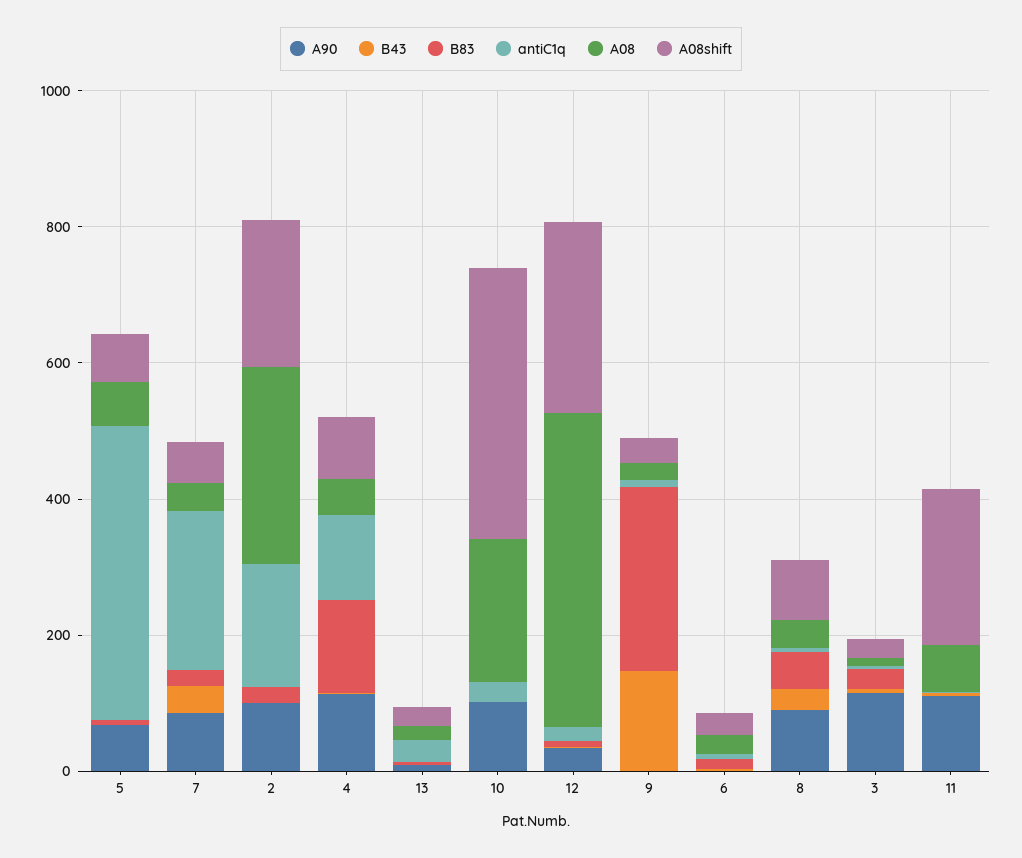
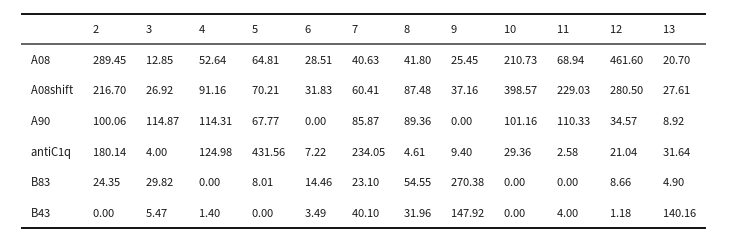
  {
    "A90": {
      "5": 67.77,
      "7": 85.87,
      "2": 100.06,
      "4": 114.31,
      "13": 8.92,
      "10": 101.16,
      "12": 34.57,
      "9": 0,
      "6": 0,
      "8": 89.36,
      "3": 114.87,
      "11": 110.33
    },
    "B43": {
      "5": 0,
      "7": 40.1,
      "2": 0,
      "4": 1.4,
-     "13": 0,
+     "13": 140.16,
      "10": 0,
      "12": 1.18,
      "9": 147.92,
      "6": 3.49,
      "8": 31.96,
      "3": 5.47,
      "11": 4
    },
    "B83": {
      "5": 8.01,
      "7": 23.1,
      "2": 24.35,
-     "4": 150,
+     "4": 0,
      "13": 4.9,
      "10": 0,
      "12": 8.66,
      "9": 270.38,
      "6": 14.46,
      "8": 54.55,
      "3": 29.82,
      "11": 0
    },
    "antiC1q": {
      "5": 431.56,
      "7": 234.05,
      "2": 180.14,
      "4": 124.98,
      "13": 31.64,
      "10": 29.36,
      "12": 21.04,
      "9": 9.4,
      "6": 7.22,
      "8": 4.61,
      "3": 4,
      "11": 2.58
    },
    "A08": {
      "5": 64.81,
      "7": 40.63,
      "2": 289.45,
      "4": 52.64,
      "13": 20.7,
      "10": 210.73,
      "12": 461.6,
      "9": 25.45,
      "6": 28.51,
      "8": 41.8,
      "3": 12.85,
      "11": 68.94
    },
    "A08shift": {
      "5": 70.21,
      "7": 60.41,
      "2": 216.7,
      "4": 91.16,
      "13": 27.61,
      "10": 398.57,
      "12": 280.5,
      "9": 37.16,
      "6": 31.83,
      "8": 87.48,
      "3": 26.92,
      "11": 229.03
    }
  }

